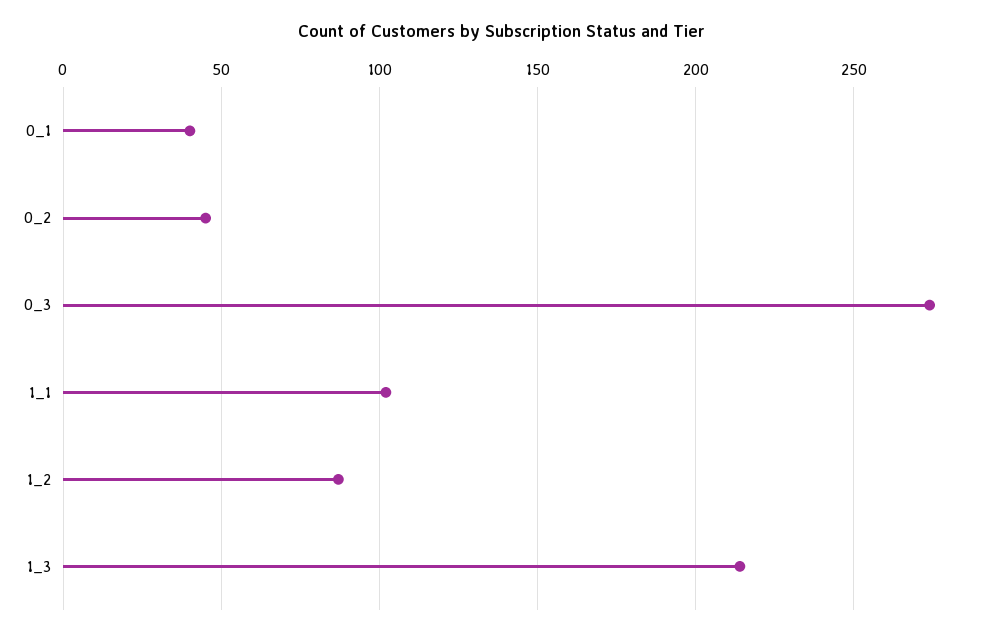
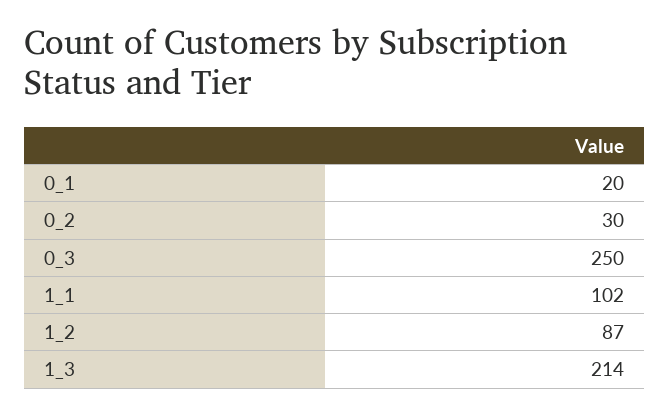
  {
-   "0_1": 40,
+   "0_1": 20,
-   "0_2": 45,
+   "0_2": 30,
-   "0_3": 275,
+   "0_3": 250,
    "1_1": 102,
    "1_2": 87,
    "1_3": 214
  }

